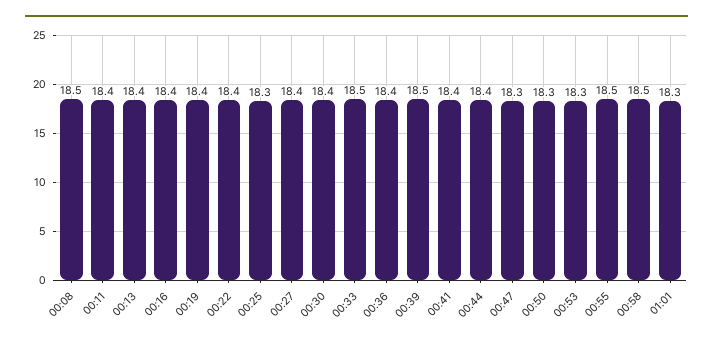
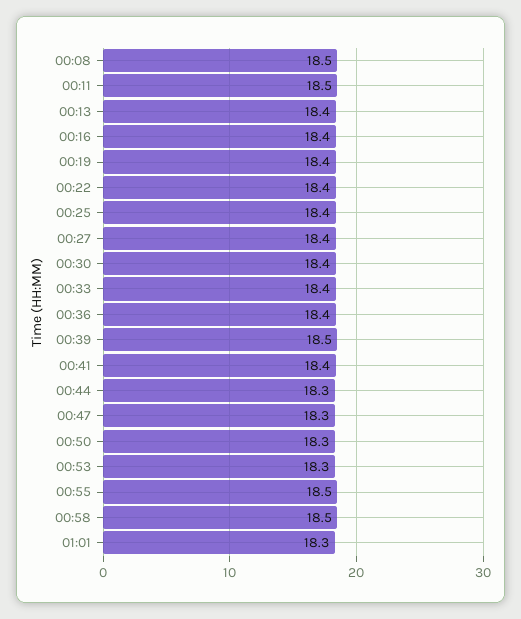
  {
    "00:08": 18.5,
-   "00:11": 18.4,
+   "00:11": 18.5,
    "00:13": 18.4,
    "00:16": 18.4,
    "00:19": 18.4,
    "00:22": 18.4,
-   "00:25": 18.3,
+   "00:25": 18.4,
    "00:27": 18.4,
    "00:30": 18.4,
-   "00:33": 18.5,
+   "00:33": 18.4,
    "00:36": 18.4,
    "00:39": 18.5,
    "00:41": 18.4,
-   "00:44": 18.4,
+   "00:44": 18.3,
    "00:47": 18.3,
    "00:50": 18.3,
    "00:53": 18.3,
    "00:55": 18.5,
    "00:58": 18.5,
    "01:01": 18.3
  }

